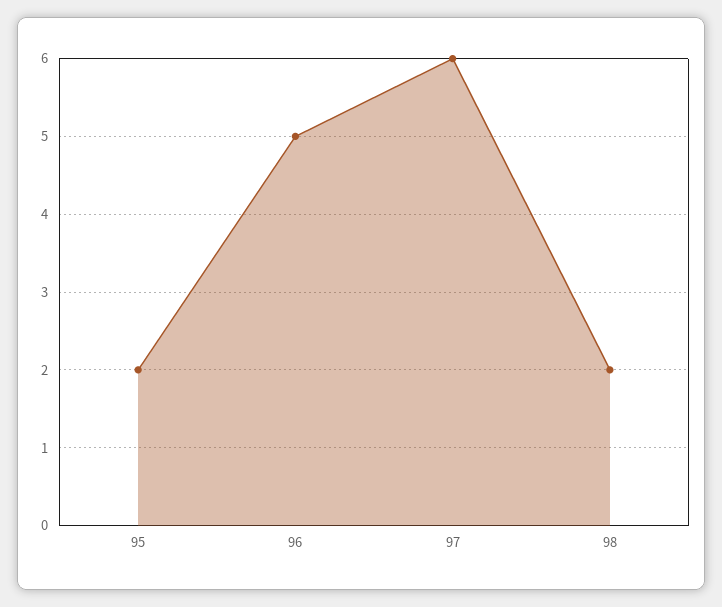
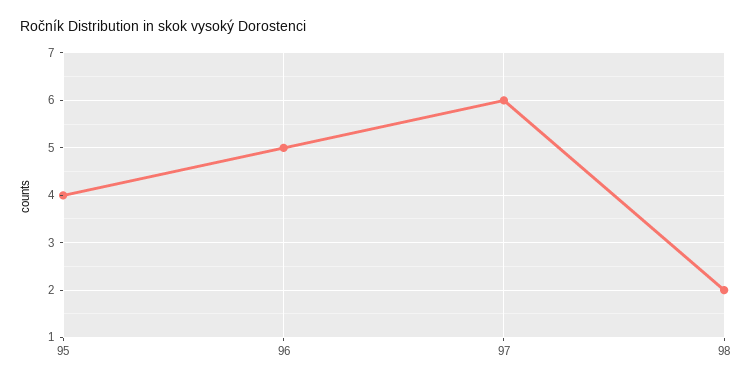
  {
-   "95": 2,
+   "95": 4,
    "96": 5,
    "97": 6,
    "98": 2
  }

